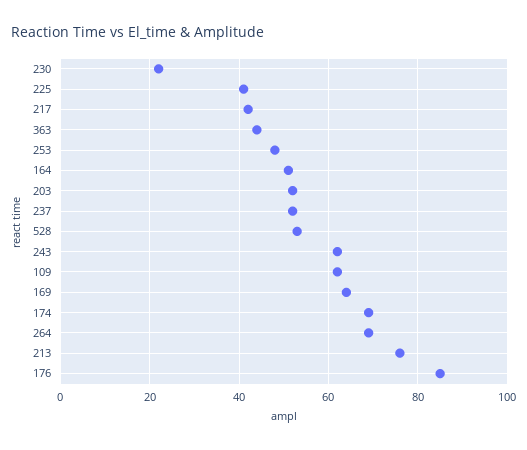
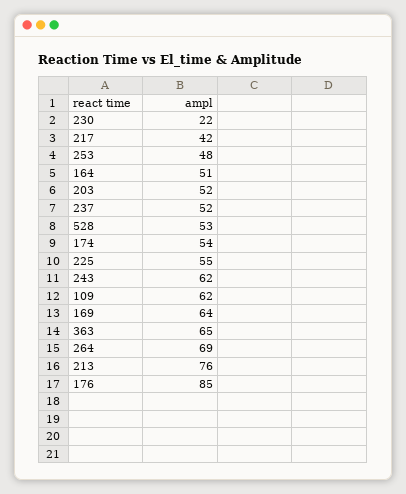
  {
    "230": 22,
-   "225": 40,
+   "225": 55,
    "217": 42,
-   "363": 45,
+   "363": 65,
    "253": 48,
    "164": 51,
    "203": 52,
    "237": 52,
    "528": 53,
    "243": 62,
    "109": 62,
    "169": 64,
-   "174": 70,
+   "174": 54,
    "264": 69,
    "213": 76,
    "176": 85
  }

